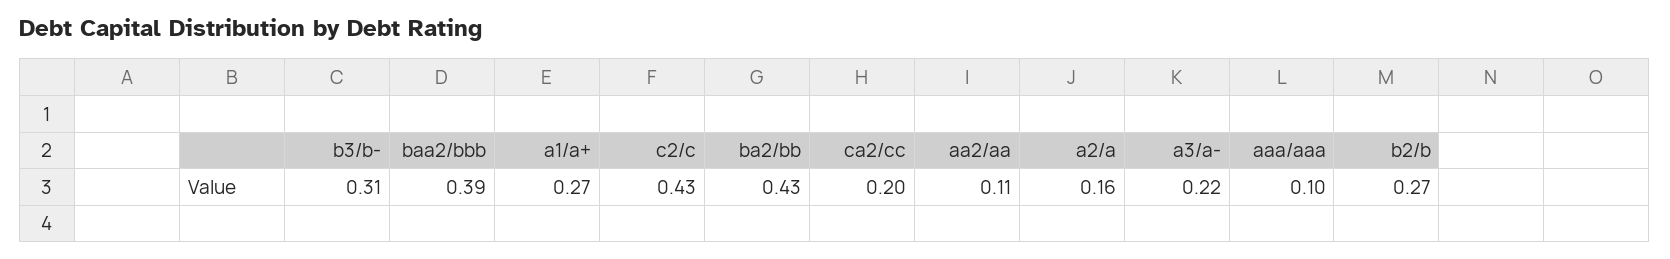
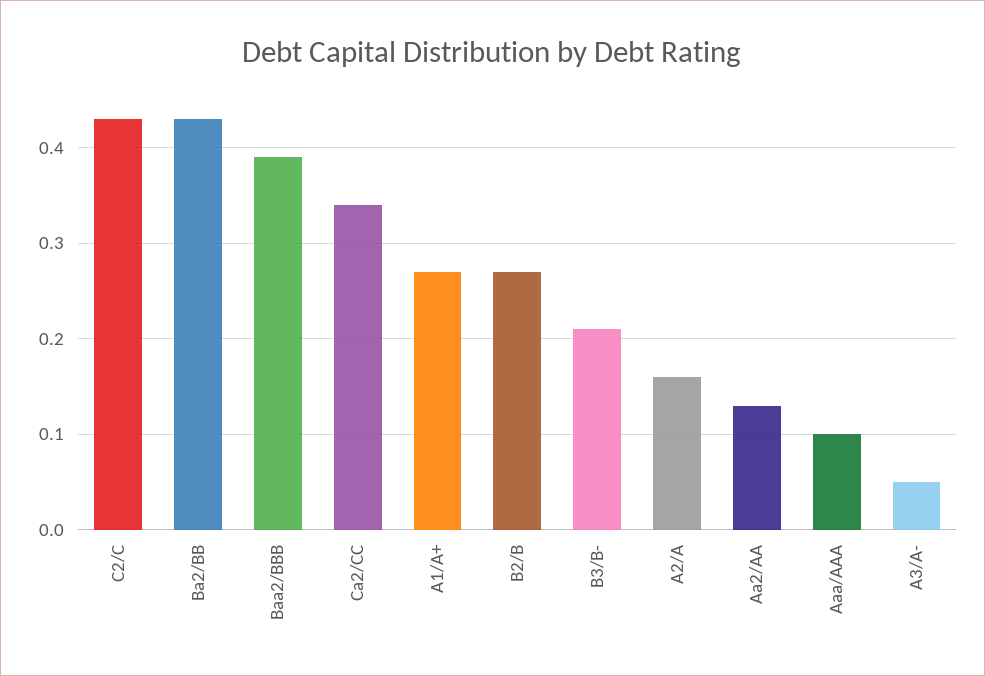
  {
-   "b3/b-": 0.31,
+   "b3/b-": 0.21,
    "baa2/bbb": 0.39,
    "a1/a+": 0.27,
    "c2/c": 0.43,
    "ba2/bb": 0.43,
-   "ca2/cc": 0.2,
+   "ca2/cc": 0.34,
-   "aa2/aa": 0.11,
+   "aa2/aa": 0.13,
    "a2/a": 0.16,
-   "a3/a-": 0.22,
+   "a3/a-": 0.05,
    "aaa/aaa": 0.1,
    "b2/b": 0.27
  }

